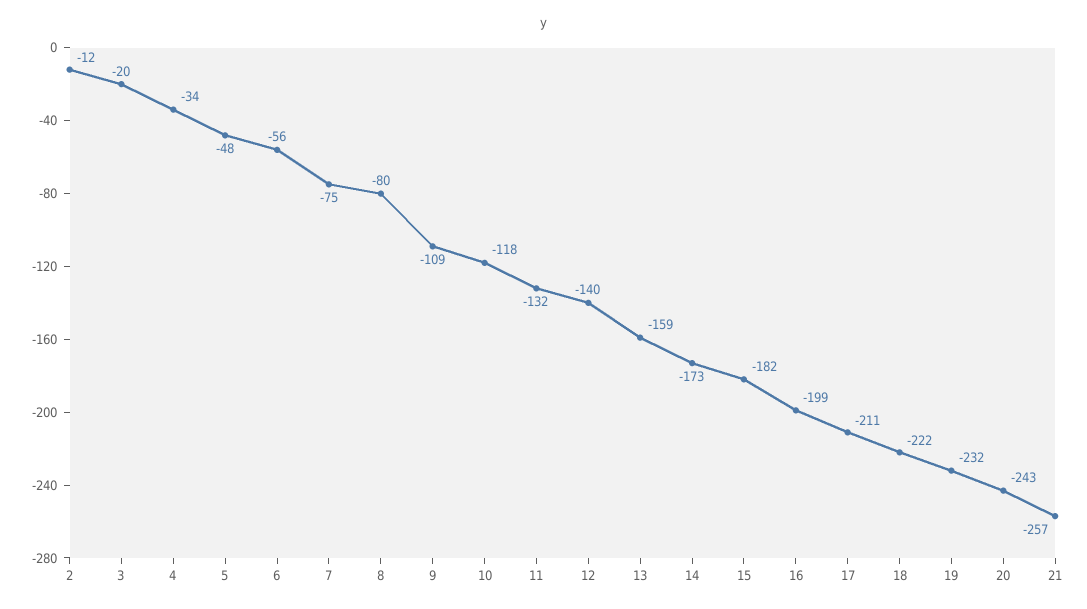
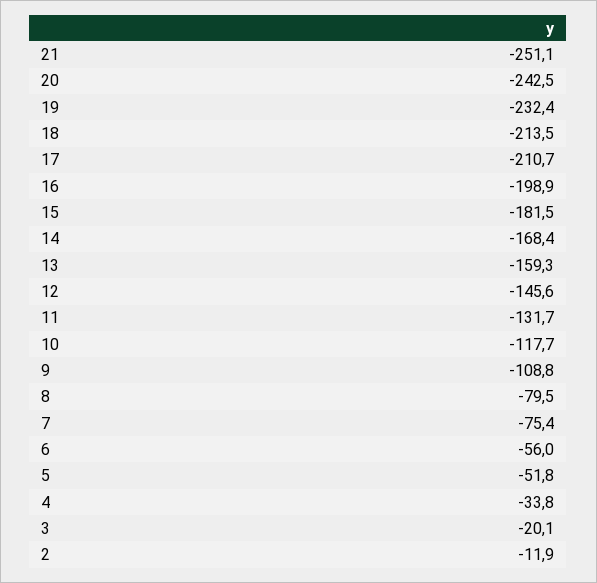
  {
    "2": -11.9,
    "3": -20.1,
    "4": -33.8,
-   "5": -48,
+   "5": -51.8,
    "6": -56,
    "7": -75.4,
    "8": -79.5,
    "9": -108.8,
    "10": -117.7,
    "11": -131.7,
-   "12": -140,
+   "12": -145.6,
    "13": -159.3,
-   "14": -173,
+   "14": -168.4,
    "15": -181.5,
    "16": -198.9,
    "17": -210.7,
-   "18": -222,
+   "18": -213.5,
    "19": -232.4,
    "20": -242.5,
-   "21": -257
+   "21": -251.1
  }

